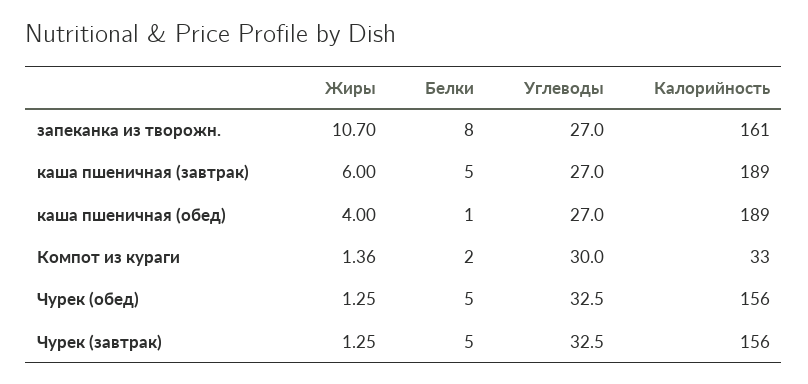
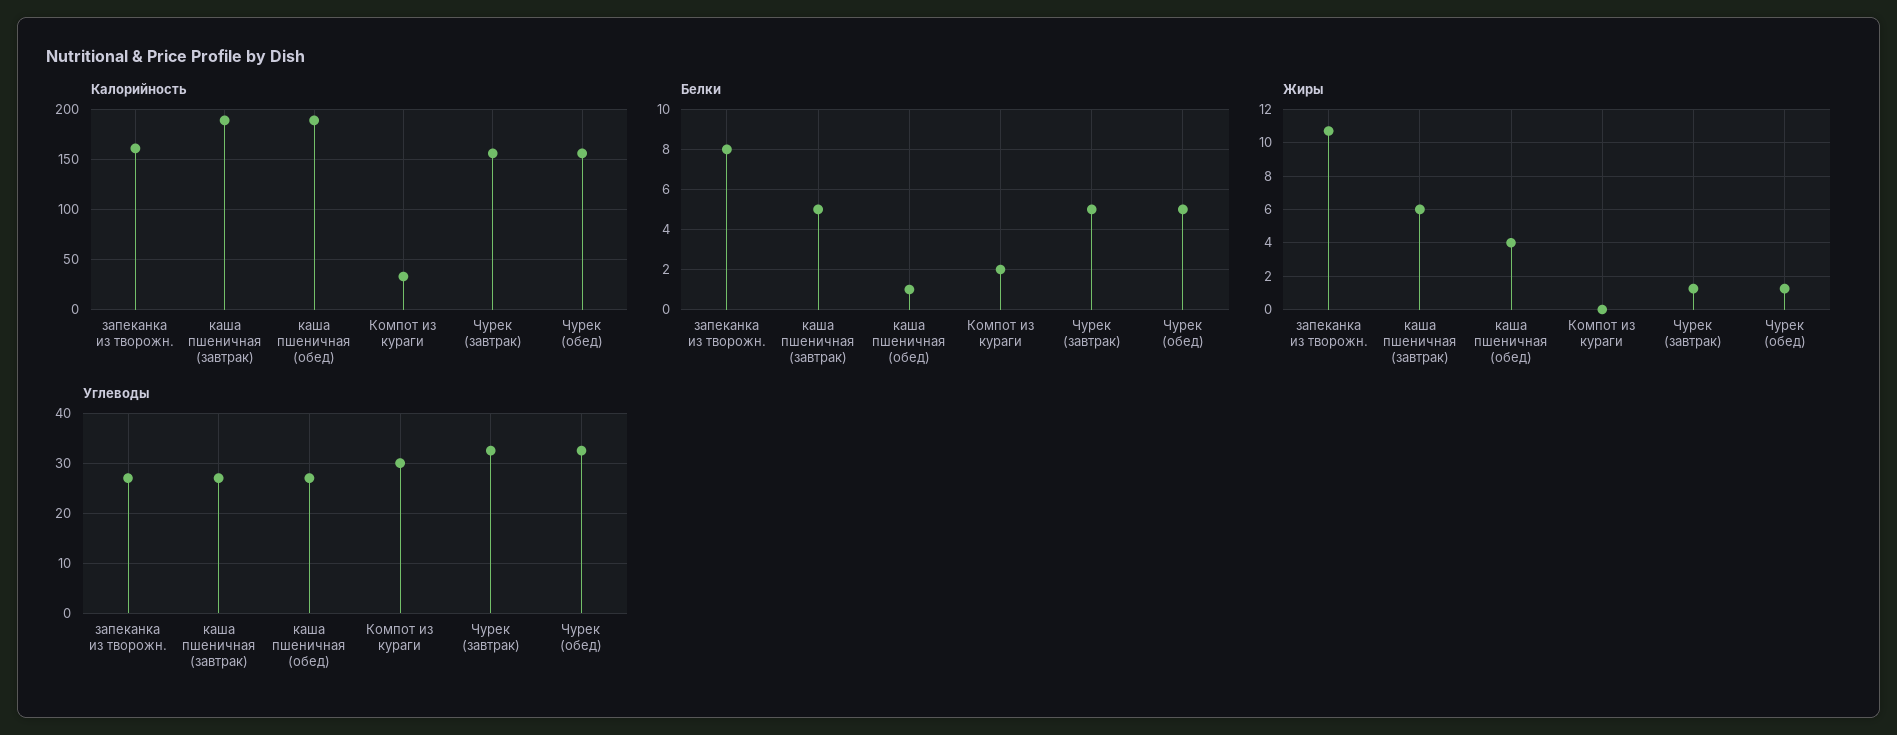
  {
    "Жиры": {
      "запеканка из творожн.": 10.7,
      "каша пшеничная (завтрак)": 6,
      "каша пшеничная (обед)": 4,
-     "Компот из кураги": 1.36,
+     "Компот из кураги": 0,
      "Чурек (обед)": 1.25,
      "Чурек (завтрак)": 1.25
    },
    "Белки": {
      "запеканка из творожн.": 8,
      "каша пшеничная (завтрак)": 5,
      "каша пшеничная (обед)": 1,
      "Компот из кураги": 2,
      "Чурек (обед)": 5,
      "Чурек (завтрак)": 5
    },
    "Углеводы": {
      "запеканка из творожн.": 27,
      "каша пшеничная (завтрак)": 27,
      "каша пшеничная (обед)": 27,
      "Компот из кураги": 30,
      "Чурек (обед)": 32.5,
      "Чурек (завтрак)": 32.5
    },
    "Калорийность": {
      "запеканка из творожн.": 161,
      "каша пшеничная (завтрак)": 189,
      "каша пшеничная (обед)": 189,
      "Компот из кураги": 33,
      "Чурек (обед)": 156,
      "Чурек (завтрак)": 156
    }
  }

